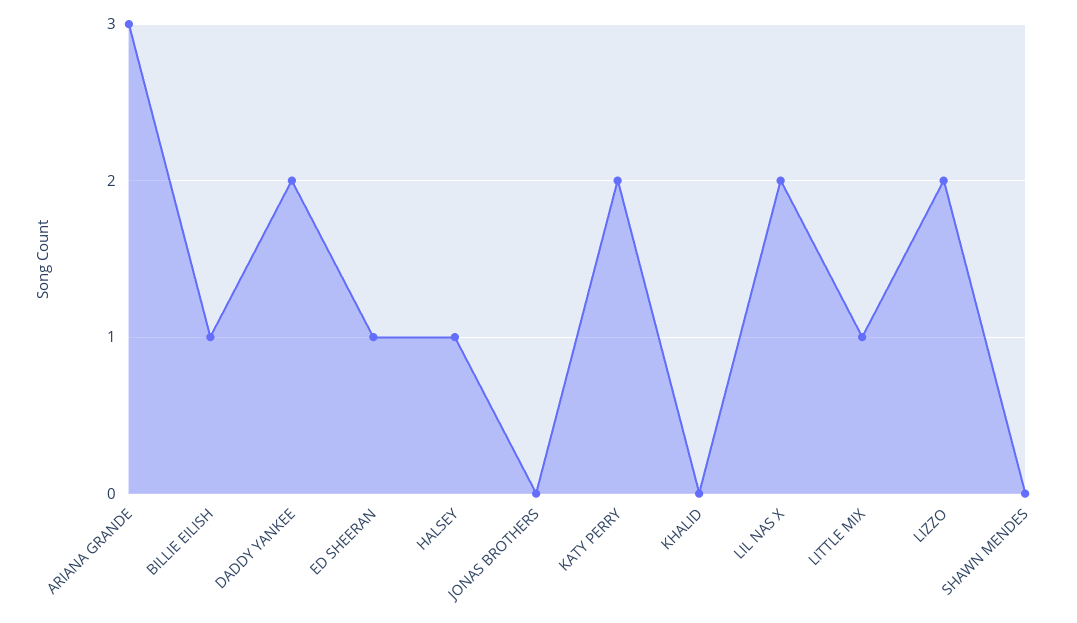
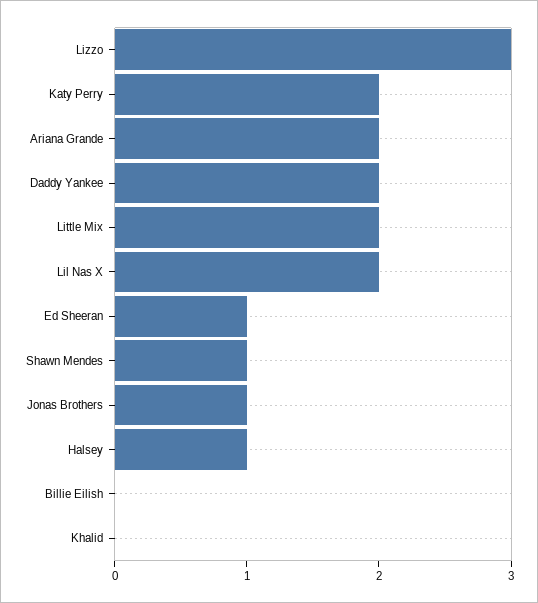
  {
-   "ARIANA GRANDE": 3,
+   "ARIANA GRANDE": 2,
-   "BILLIE EILISH": 1,
+   "BILLIE EILISH": 0,
    "DADDY YANKEE": 2,
    "ED SHEERAN": 1,
    "HALSEY": 1,
-   "JONAS BROTHERS": 0,
+   "JONAS BROTHERS": 1,
    "KATY PERRY": 2,
    "KHALID": 0,
    "LIL NAS X": 2,
-   "LITTLE MIX": 1,
+   "LITTLE MIX": 2,
-   "LIZZO": 2,
+   "LIZZO": 3,
-   "SHAWN MENDES": 0
+   "SHAWN MENDES": 1
  }

